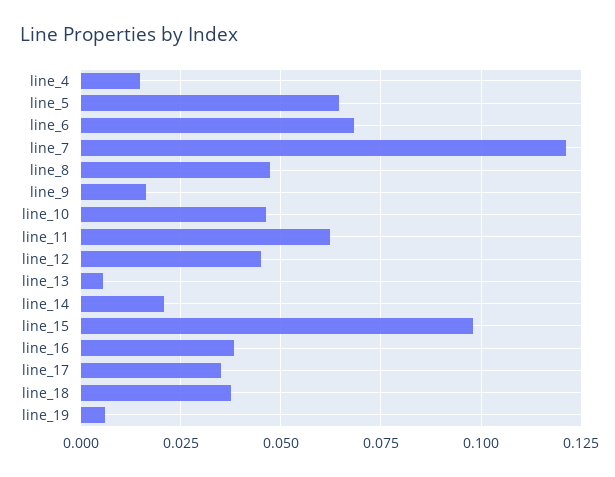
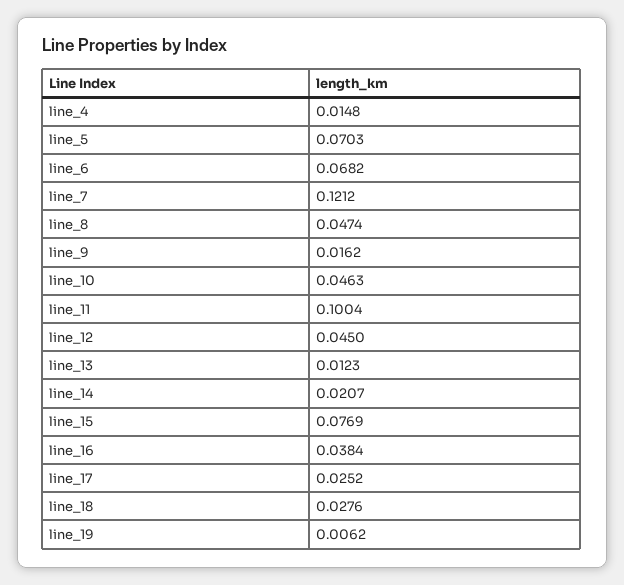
  {
    "line_4": 0.0148,
-   "line_5": 0.065,
+   "line_5": 0.0703,
    "line_6": 0.0682,
    "line_7": 0.1212,
    "line_8": 0.0474,
    "line_9": 0.0162,
    "line_10": 0.0463,
-   "line_11": 0.0625,
+   "line_11": 0.1004,
    "line_12": 0.045,
-   "line_13": 0.005,
+   "line_13": 0.0123,
    "line_14": 0.0207,
-   "line_15": 0.0975,
+   "line_15": 0.0769,
    "line_16": 0.0384,
-   "line_17": 0.035,
+   "line_17": 0.0252,
-   "line_18": 0.0375,
+   "line_18": 0.0276,
    "line_19": 0.0062
  }

